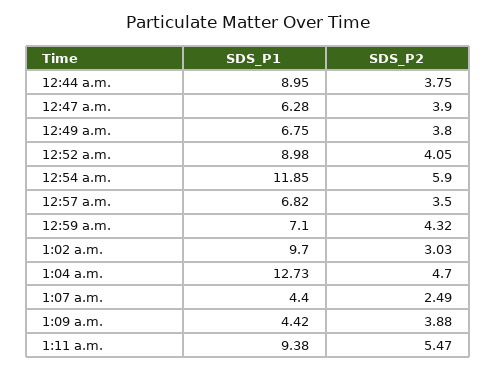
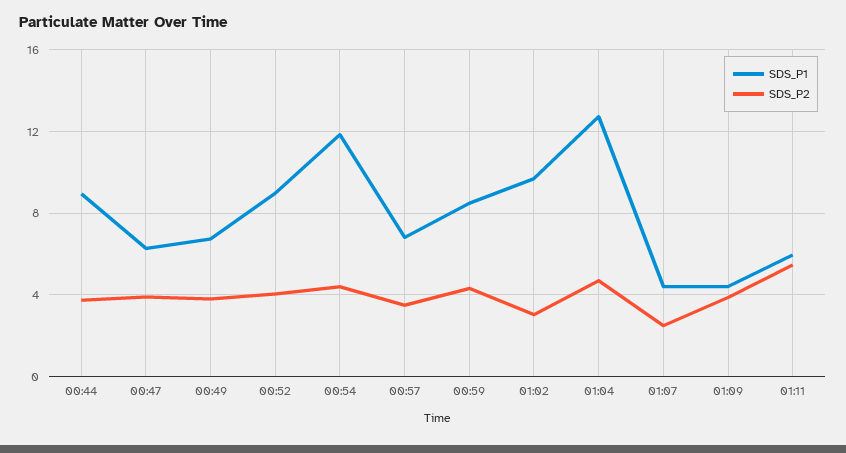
  {
    "SDS_P1": {
      "12:44 a.m.": 8.95,
      "12:47 a.m.": 6.28,
      "12:49 a.m.": 6.75,
      "12:52 a.m.": 8.98,
      "12:54 a.m.": 11.85,
      "12:57 a.m.": 6.82,
-     "12:59 a.m.": 7.1,
+     "12:59 a.m.": 8.5,
      "1:02 a.m.": 9.7,
      "1:04 a.m.": 12.73,
      "1:07 a.m.": 4.4,
      "1:09 a.m.": 4.42,
-     "1:11 a.m.": 9.38
+     "1:11 a.m.": 6
    },
    "SDS_P2": {
      "12:44 a.m.": 3.75,
      "12:47 a.m.": 3.9,
      "12:49 a.m.": 3.8,
      "12:52 a.m.": 4.05,
-     "12:54 a.m.": 5.9,
+     "12:54 a.m.": 4.5,
      "12:57 a.m.": 3.5,
      "12:59 a.m.": 4.32,
      "1:02 a.m.": 3.03,
      "1:04 a.m.": 4.7,
      "1:07 a.m.": 2.49,
      "1:09 a.m.": 3.88,
      "1:11 a.m.": 5.47
    }
  }

